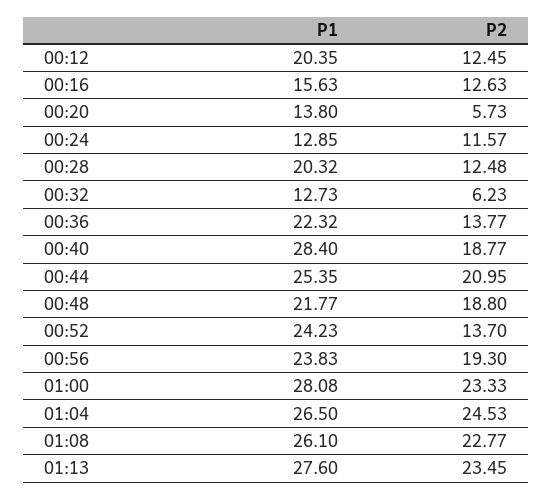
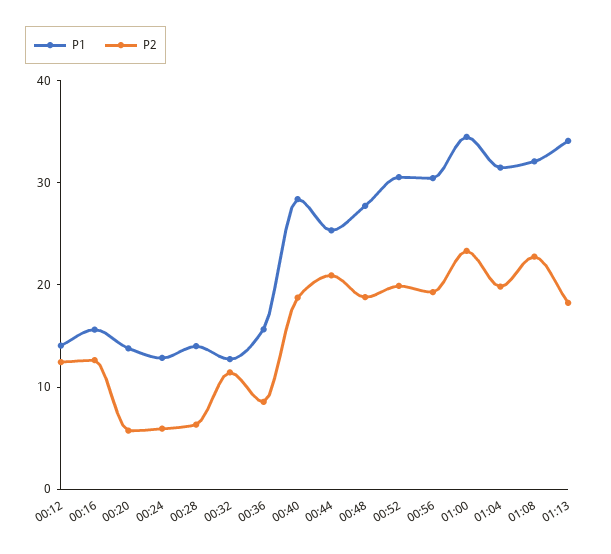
  {
    "P1": {
-     "00:12": 20.35,
+     "00:12": 14,
      "00:16": 15.63,
      "00:20": 13.8,
      "00:24": 12.85,
-     "00:28": 20.32,
+     "00:28": 14,
      "00:32": 12.73,
-     "00:36": 22.32,
+     "00:36": 16,
      "00:40": 28.4,
      "00:44": 25.35,
-     "00:48": 21.77,
+     "00:48": 28,
-     "00:52": 24.23,
+     "00:52": 30,
-     "00:56": 23.83,
+     "00:56": 30,
-     "01:00": 28.08,
+     "01:00": 34,
-     "01:04": 26.5,
+     "01:04": 32,
-     "01:08": 26.1,
+     "01:08": 32,
-     "01:13": 27.6
+     "01:13": 34
    },
    "P2": {
      "00:12": 12.45,
      "00:16": 12.63,
      "00:20": 5.73,
-     "00:24": 11.57,
+     "00:24": 6,
-     "00:28": 12.48,
+     "00:28": 6,
-     "00:32": 6.23,
+     "00:32": 12,
-     "00:36": 13.77,
+     "00:36": 8,
      "00:40": 18.77,
      "00:44": 20.95,
      "00:48": 18.8,
-     "00:52": 13.7,
+     "00:52": 20,
      "00:56": 19.3,
      "01:00": 23.33,
-     "01:04": 24.53,
+     "01:04": 20,
      "01:08": 22.77,
-     "01:13": 23.45
+     "01:13": 18
    }
  }

